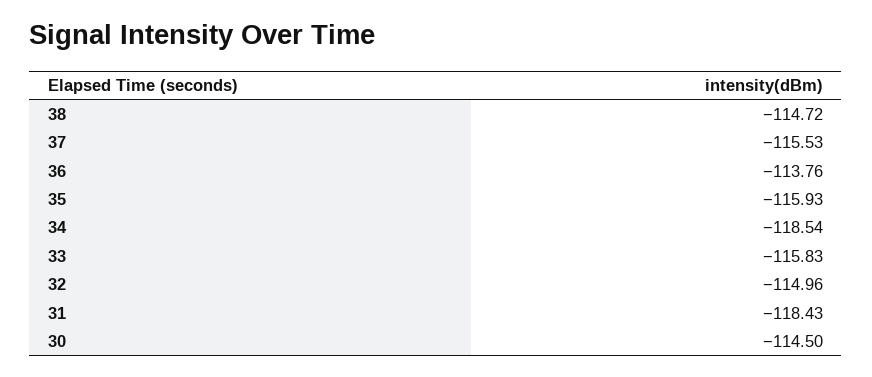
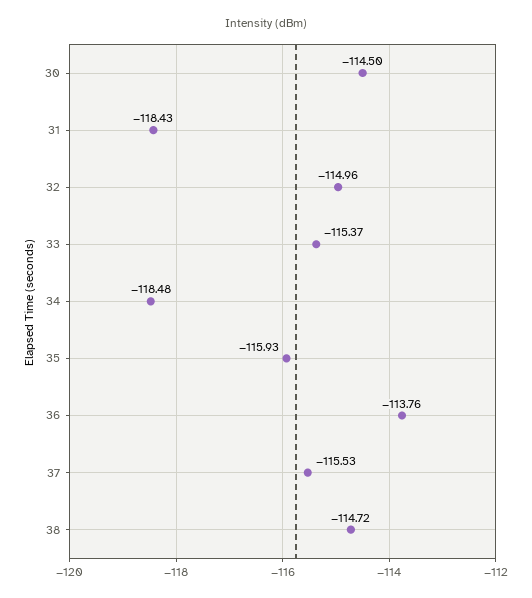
  {
    "38": -114.72,
    "37": -115.53,
    "36": -113.76,
    "35": -115.93,
-   "34": -118.54,
+   "34": -118.48,
-   "33": -115.83,
+   "33": -115.37,
    "32": -114.96,
    "31": -118.43,
    "30": -114.5
  }

